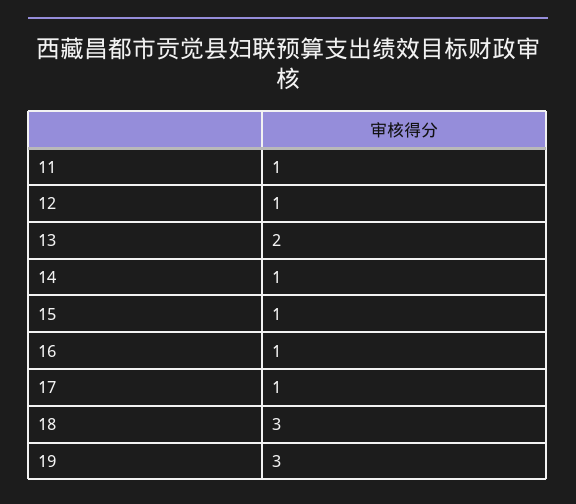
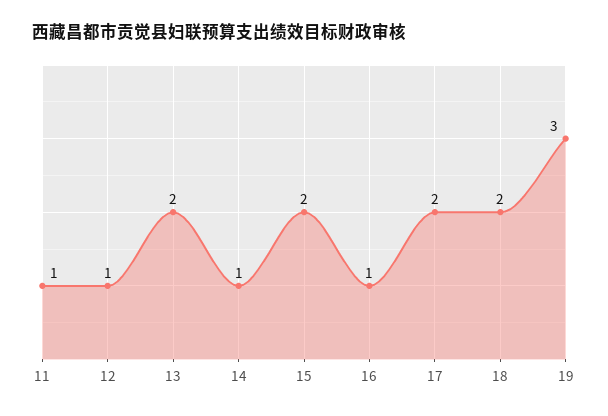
  {
    "11": 1,
    "12": 1,
    "13": 2,
    "14": 1,
-   "15": 1,
+   "15": 2,
    "16": 1,
-   "17": 1,
+   "17": 2,
-   "18": 3,
+   "18": 2,
    "19": 3
  }

